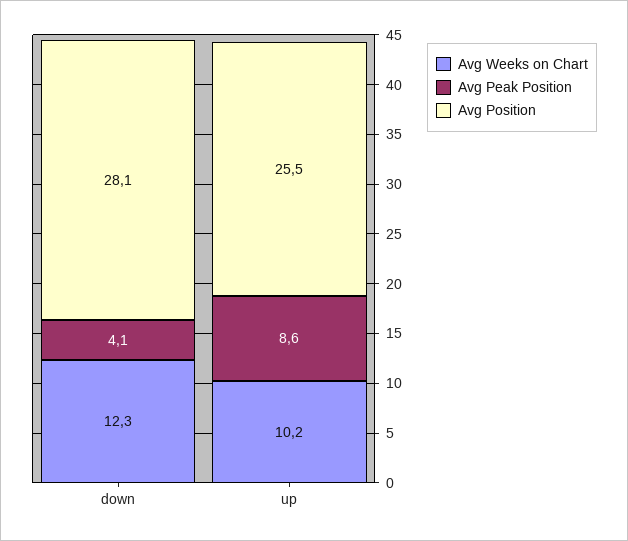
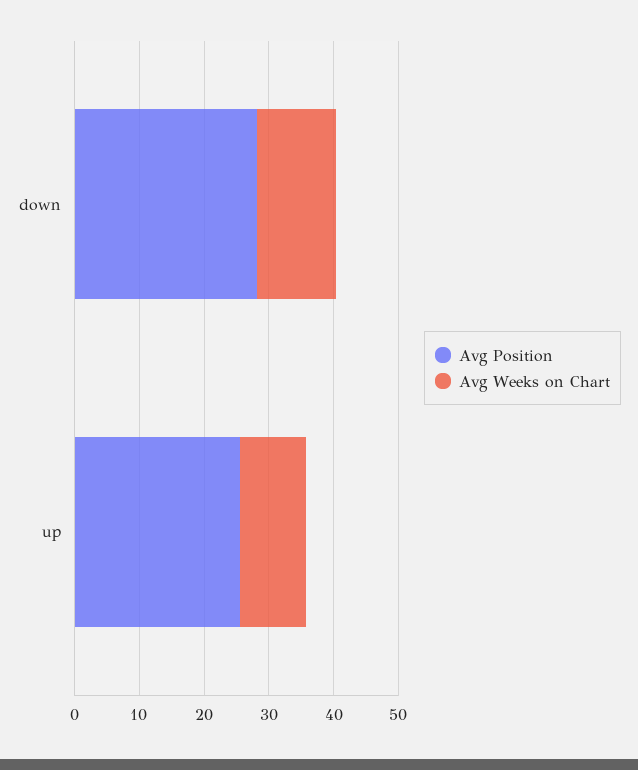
  {
    "Avg Weeks on Chart": {
      "down": 12.3,
      "up": 10.2
    },
-   "Avg Peak Position": {
-     "down": 4.1,
-     "up": 8.6
-   },
    "Avg Position": {
      "down": 28.1,
      "up": 25.5
    }
  }

